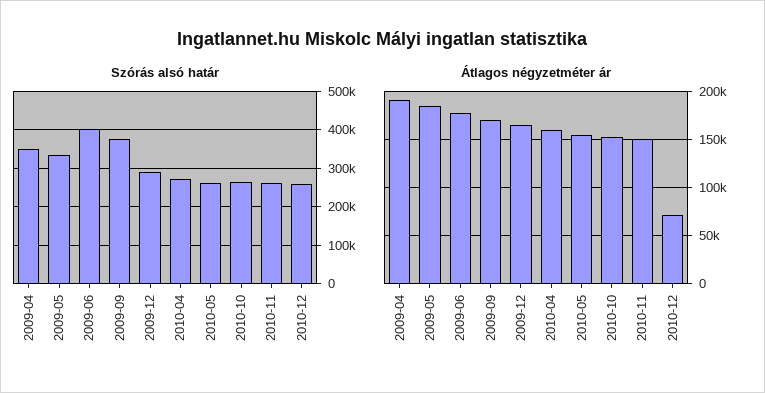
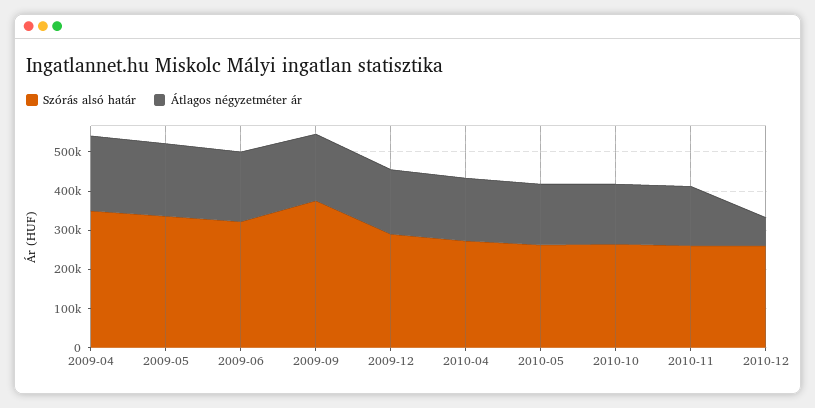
  {
    "Szórás alsó határ": {
      "2009-04": 340000,
      "2009-05": 340000,
-     "2009-06": 400000,
+     "2009-06": 325000,
      "2009-09": 380000,
      "2009-12": 280000,
      "2010-04": 280000,
      "2010-05": 260000,
      "2010-10": 260000,
      "2010-11": 260000,
      "2010-12": 260000
    },
    "Átlagos négyzetméter ár": {
      "2009-04": 190000,
      "2009-05": 180000,
      "2009-06": 180000,
      "2009-09": 170000,
      "2009-12": 160000,
      "2010-04": 160000,
      "2010-05": 150000,
      "2010-10": 150000,
      "2010-11": 150000,
      "2010-12": 70000
    }
  }

